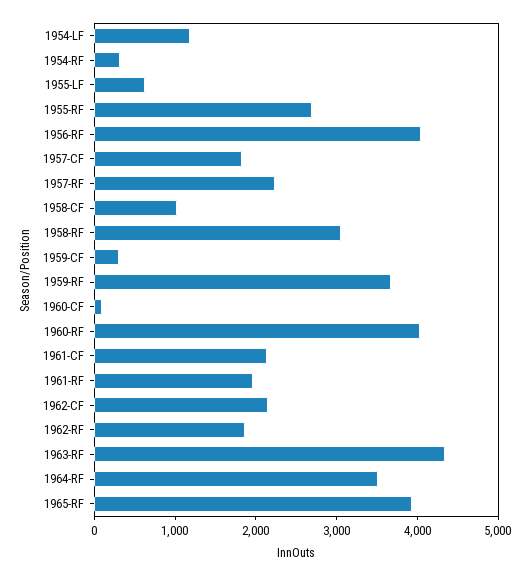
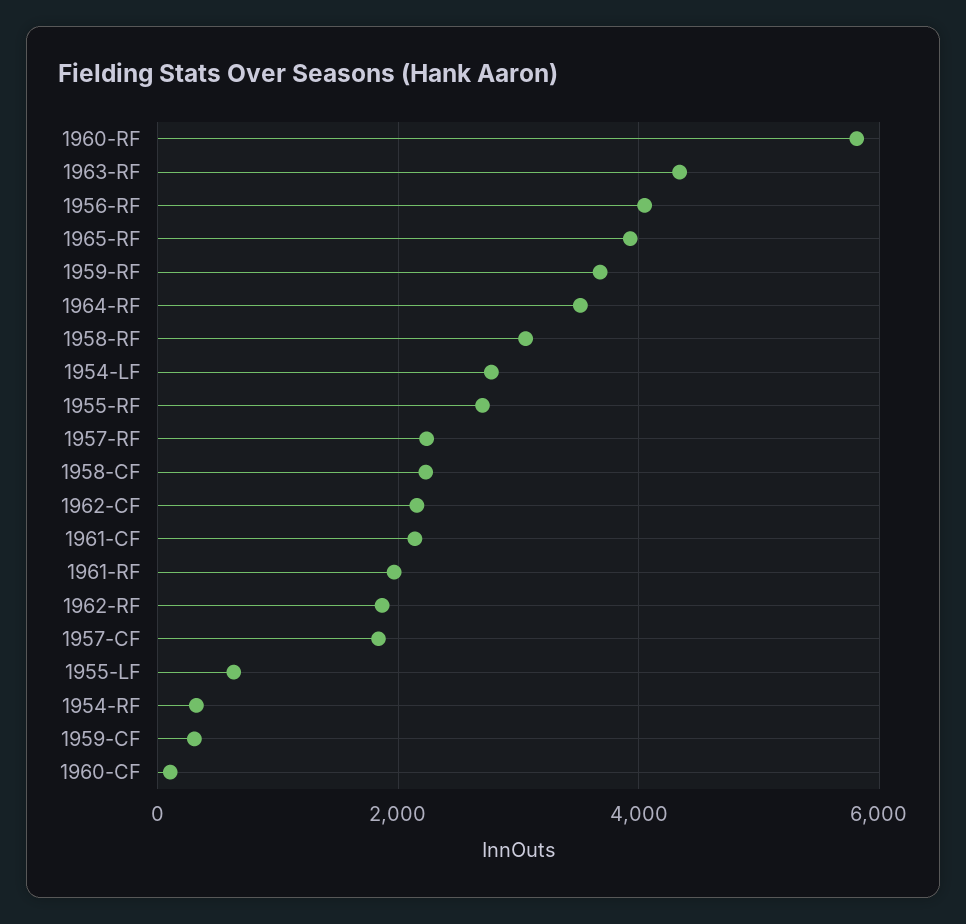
  {
-   "1954-LF": 1200,
+   "1954-LF": 2800,
    "1954-RF": 400,
    "1955-LF": 600,
    "1955-RF": 2600,
    "1956-RF": 4000,
    "1957-CF": 1800,
    "1957-RF": 2200,
-   "1958-CF": 1000,
+   "1958-CF": 2200,
    "1958-RF": 3000,
    "1959-CF": 400,
    "1959-RF": 3600,
    "1960-CF": 200,
-   "1960-RF": 4000,
+   "1960-RF": 5800,
    "1961-CF": 2200,
    "1961-RF": 2000,
    "1962-CF": 2200,
    "1962-RF": 1800,
    "1963-RF": 4400,
    "1964-RF": 3600,
    "1965-RF": 4000
  }

